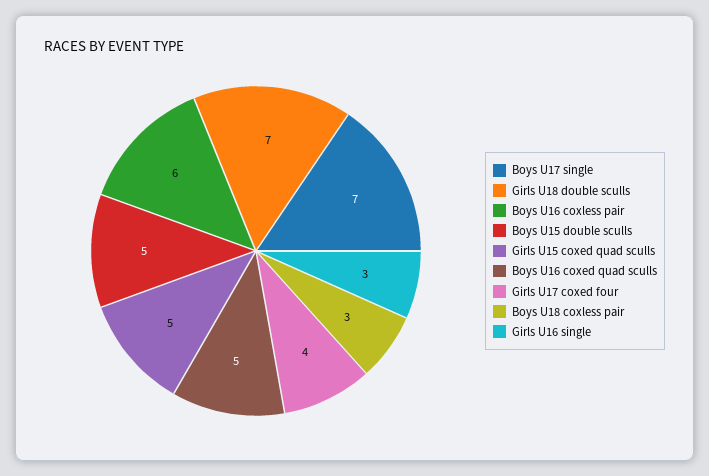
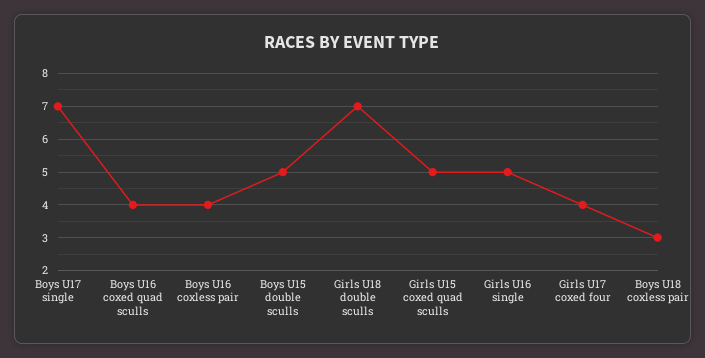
  {
    "Boys U17 single": 7,
    "Girls U18 double sculls": 7,
-   "Boys U16 coxless pair": 6,
+   "Boys U16 coxless pair": 4,
    "Boys U15 double sculls": 5,
    "Girls U15 coxed quad sculls": 5,
-   "Boys U16 coxed quad sculls": 5,
+   "Boys U16 coxed quad sculls": 4,
    "Girls U17 coxed four": 4,
    "Boys U18 coxless pair": 3,
-   "Girls U16 single": 3
+   "Girls U16 single": 5
  }

